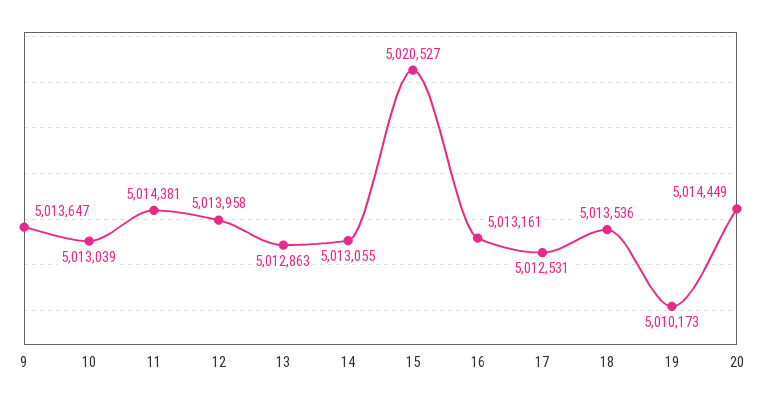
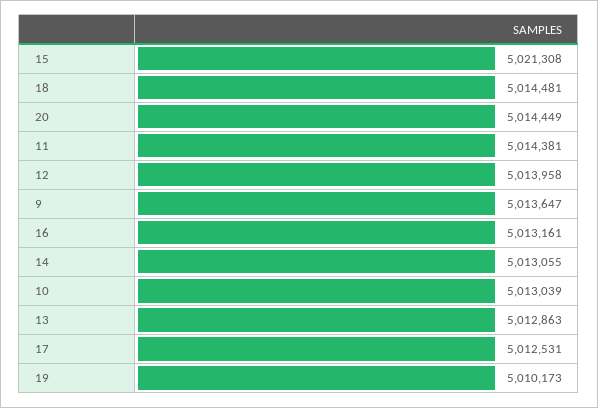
  {
    "9": 5013647,
    "10": 5013039,
    "11": 5014381,
    "12": 5013958,
    "13": 5012863,
    "14": 5013055,
-   "15": 5020527,
+   "15": 5021308,
    "16": 5013161,
    "17": 5012531,
-   "18": 5013536,
+   "18": 5014481,
    "19": 5010173,
    "20": 5014449
  }

